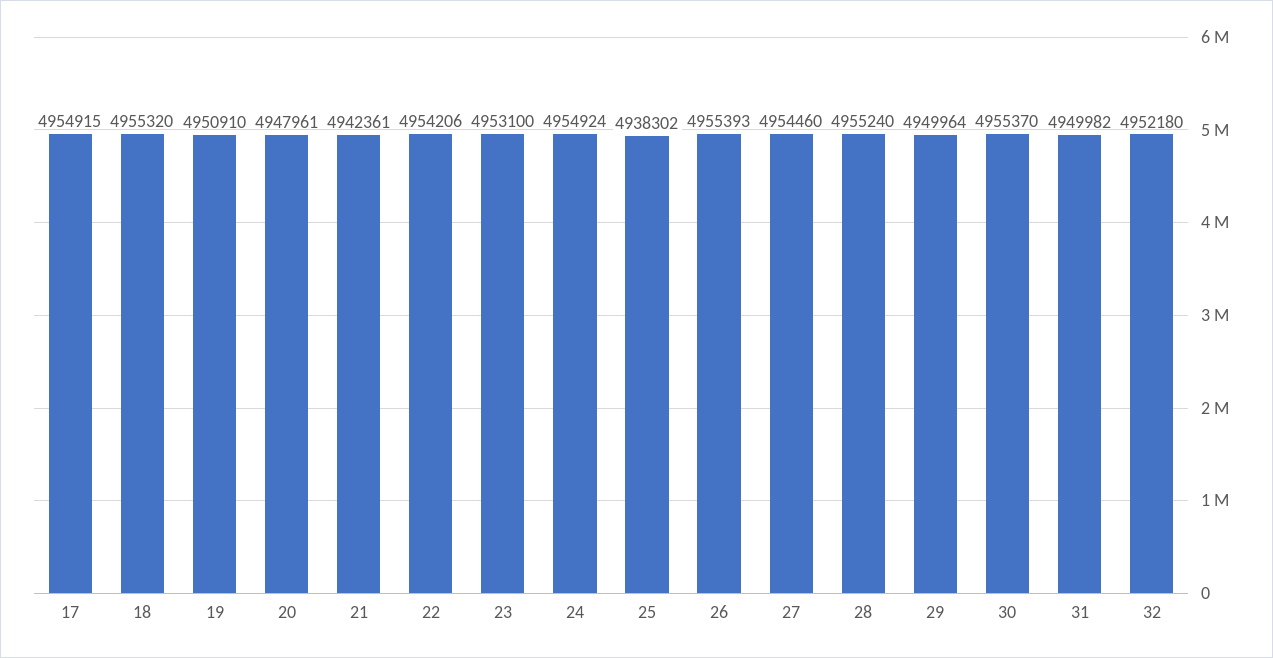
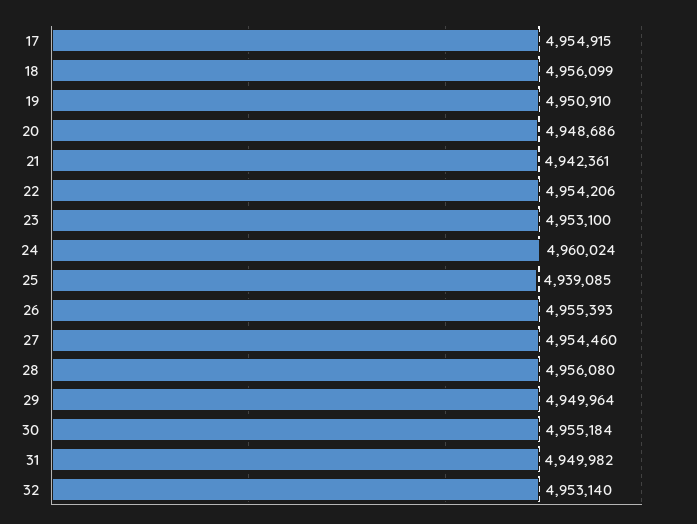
  {
    "17": 4954915,
-   "18": 4955320,
+   "18": 4956099,
    "19": 4950910,
-   "20": 4947961,
+   "20": 4948686,
    "21": 4942361,
    "22": 4954206,
    "23": 4953100,
-   "24": 4954924,
+   "24": 4960024,
-   "25": 4938302,
+   "25": 4939085,
    "26": 4955393,
    "27": 4954460,
-   "28": 4955240,
+   "28": 4956080,
    "29": 4949964,
-   "30": 4955370,
+   "30": 4955184,
    "31": 4949982,
-   "32": 4952180
+   "32": 4953140
  }

